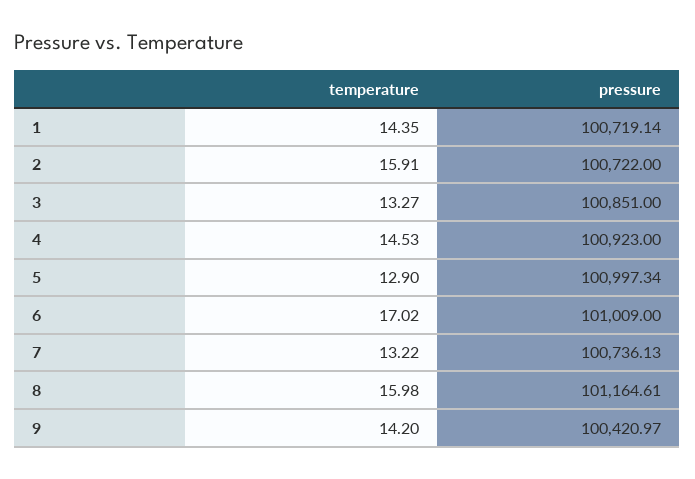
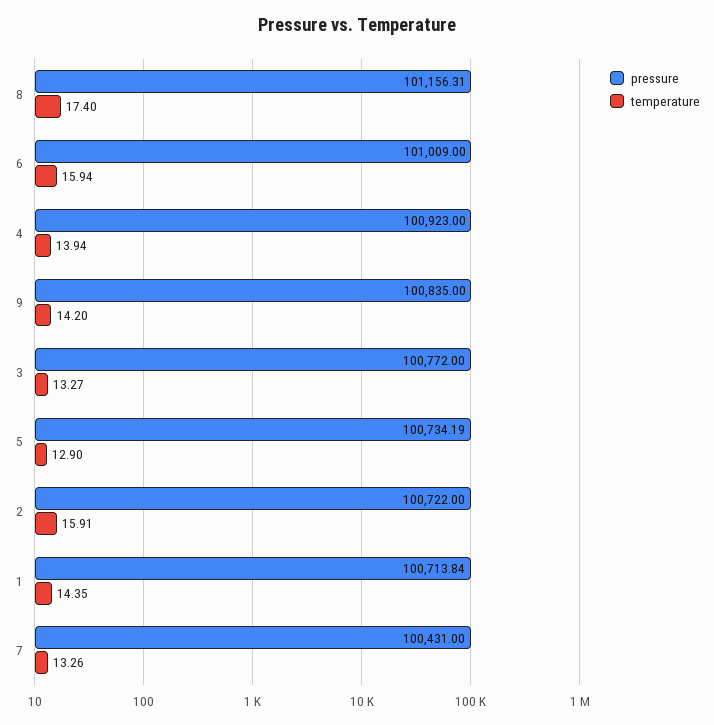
  {
    "temperature": {
      "1": 14.35,
      "2": 15.91,
      "3": 13.27,
-     "4": 14.53,
+     "4": 13.94,
      "5": 12.9,
-     "6": 17.02,
+     "6": 15.94,
-     "7": 13.22,
+     "7": 13.26,
-     "8": 15.98,
+     "8": 17.4,
      "9": 14.2
    },
    "pressure": {
-     "1": 100719.14,
+     "1": 100713.84,
      "2": 100722,
-     "3": 100851,
+     "3": 100772,
      "4": 100923,
-     "5": 100997.34,
+     "5": 100734.19,
      "6": 101009,
-     "7": 100736.13,
+     "7": 100431,
-     "8": 101164.61,
+     "8": 101156.31,
-     "9": 100420.97
+     "9": 100835
    }
  }

